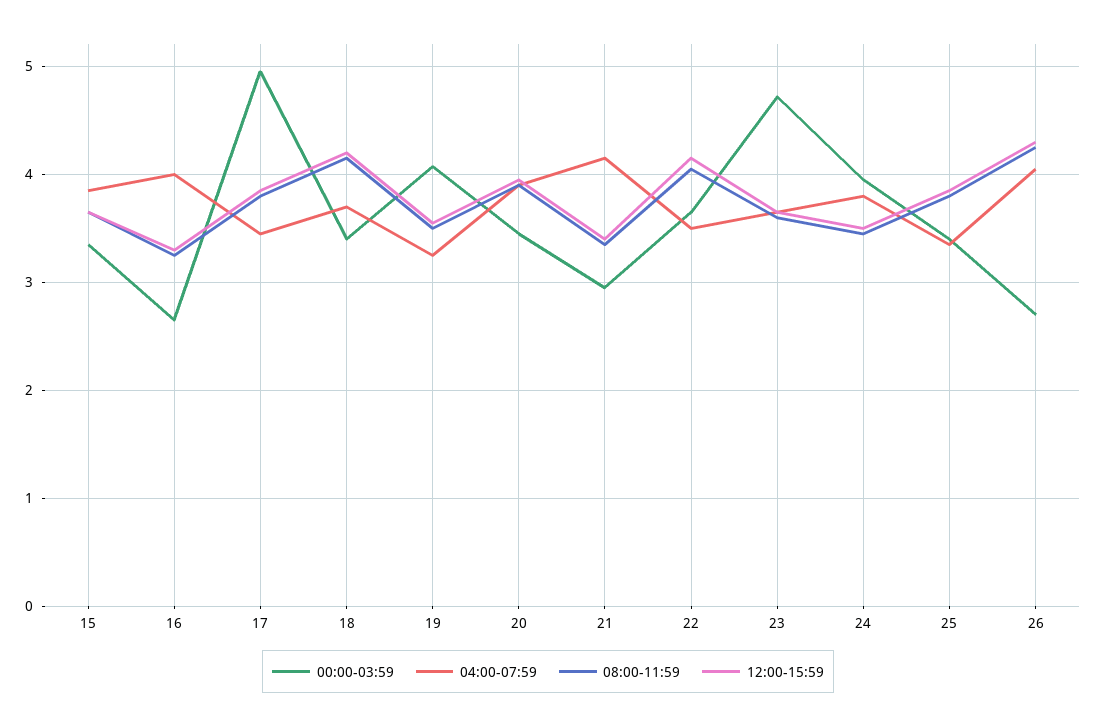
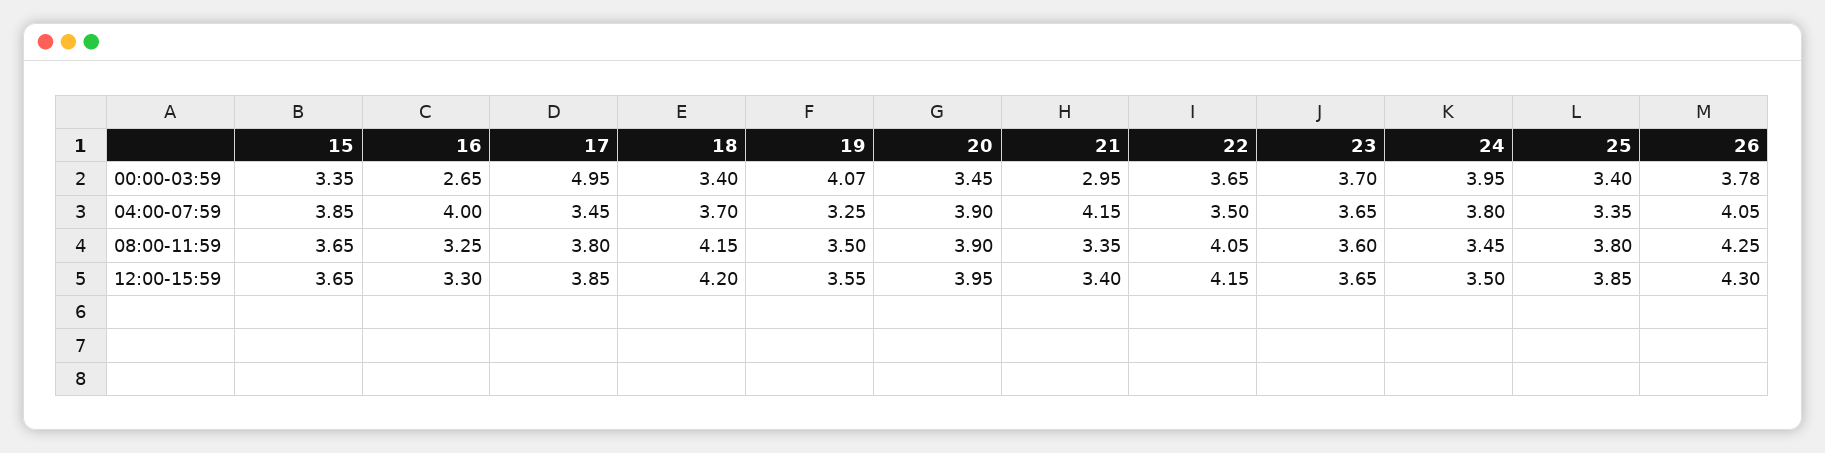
  {
    "00:00-03:59": {
      "15": 3.35,
      "16": 2.65,
      "17": 4.95,
      "18": 3.4,
      "19": 4.07,
      "20": 3.45,
      "21": 2.95,
      "22": 3.65,
-     "23": 4.7,
+     "23": 3.7,
      "24": 3.95,
      "25": 3.4,
-     "26": 2.7
+     "26": 3.78
    },
    "04:00-07:59": {
      "15": 3.85,
      "16": 4,
      "17": 3.45,
      "18": 3.7,
      "19": 3.25,
      "20": 3.9,
      "21": 4.15,
      "22": 3.5,
      "23": 3.65,
      "24": 3.8,
      "25": 3.35,
      "26": 4.05
    },
    "08:00-11:59": {
      "15": 3.65,
      "16": 3.25,
      "17": 3.8,
      "18": 4.15,
      "19": 3.5,
      "20": 3.9,
      "21": 3.35,
      "22": 4.05,
      "23": 3.6,
      "24": 3.45,
      "25": 3.8,
      "26": 4.25
    },
    "12:00-15:59": {
      "15": 3.65,
      "16": 3.3,
      "17": 3.85,
      "18": 4.2,
      "19": 3.55,
      "20": 3.95,
      "21": 3.4,
      "22": 4.15,
      "23": 3.65,
      "24": 3.5,
      "25": 3.85,
      "26": 4.3
    }
  }

